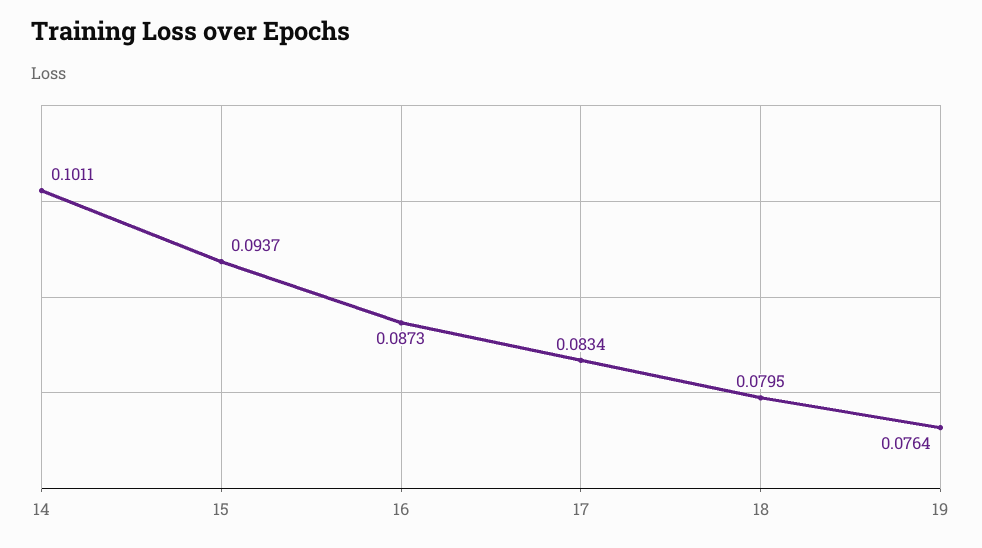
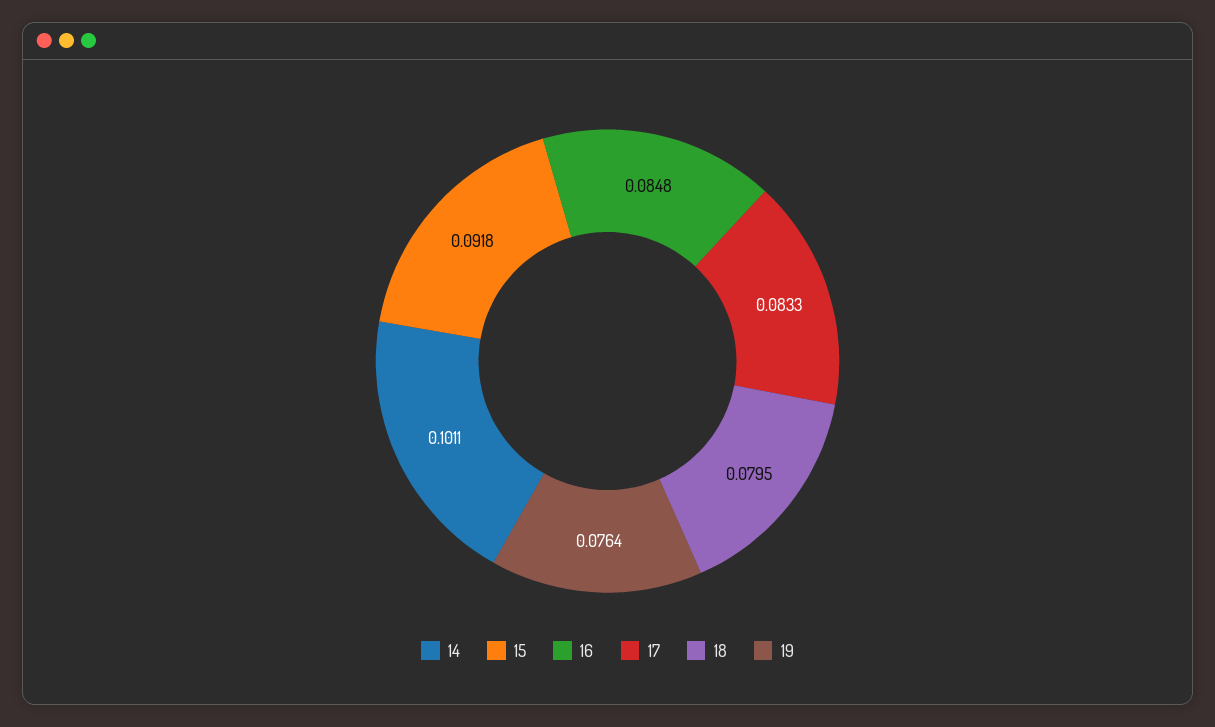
  {
    "14": 0.1011,
-   "15": 0.0937,
+   "15": 0.0918,
-   "16": 0.0873,
+   "16": 0.0848,
-   "17": 0.0834,
+   "17": 0.0833,
    "18": 0.0795,
    "19": 0.0764
  }

